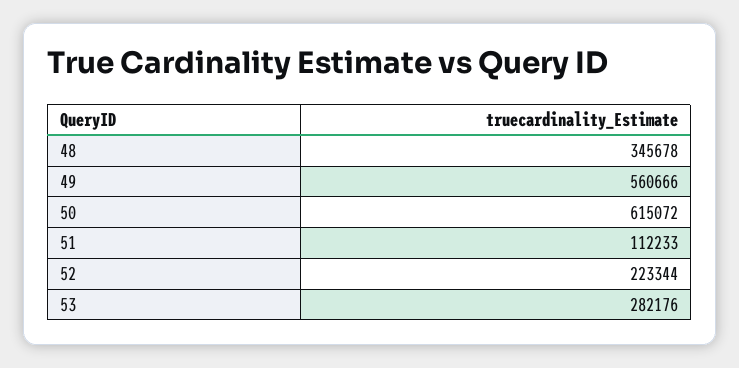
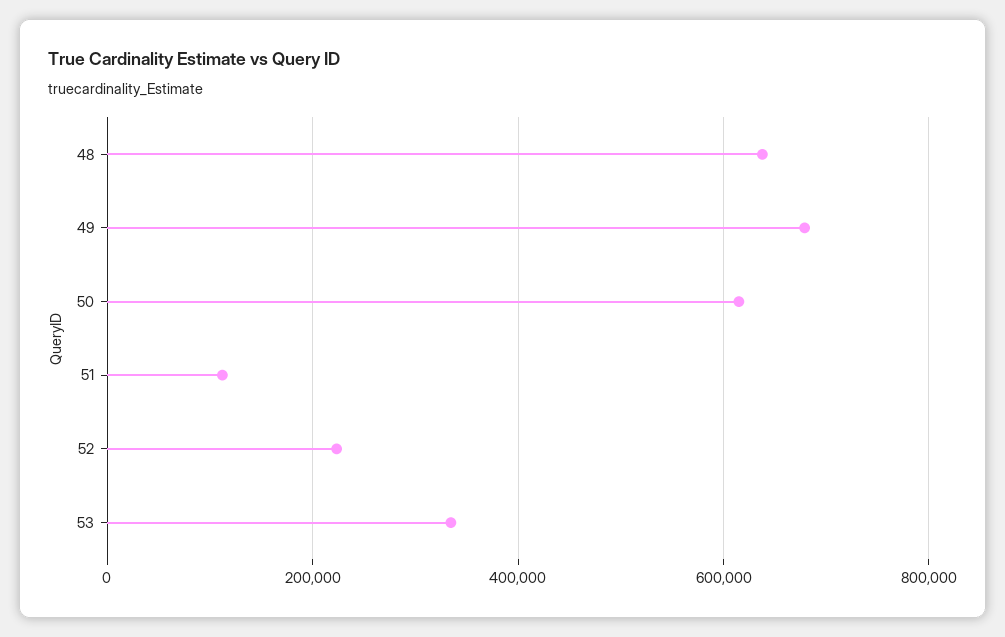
  {
-   "48": 345678,
+   "48": 640000,
-   "49": 560666,
+   "49": 680000,
    "50": 615072,
    "51": 112233,
    "52": 223344,
-   "53": 282176
+   "53": 340000
  }

